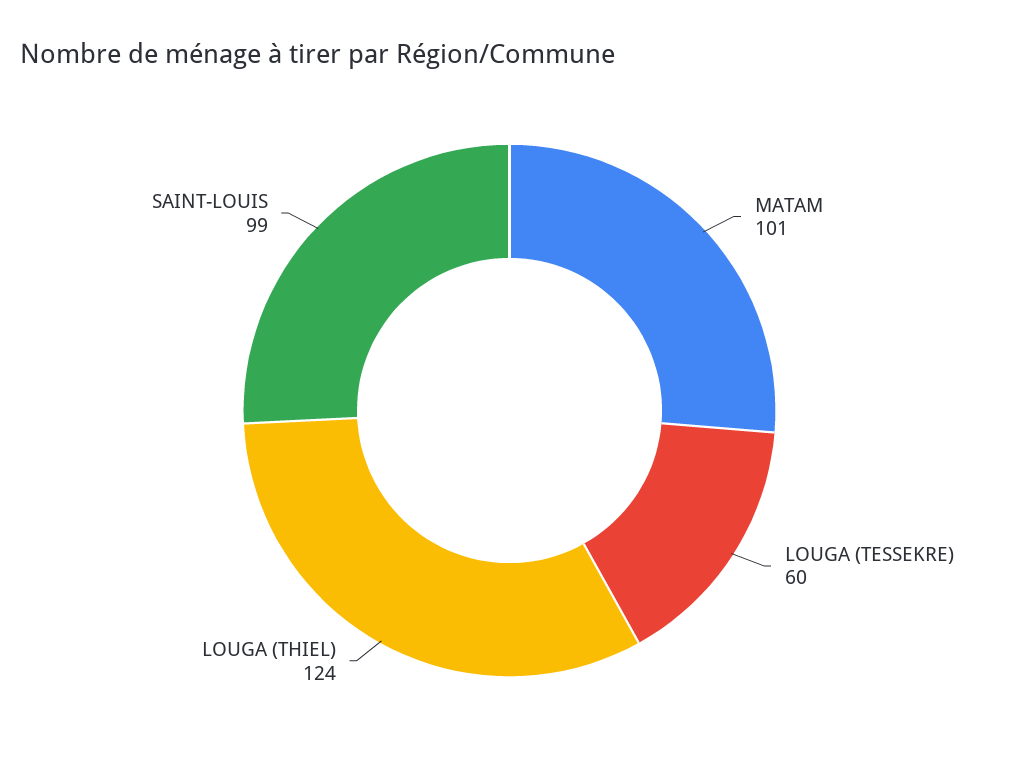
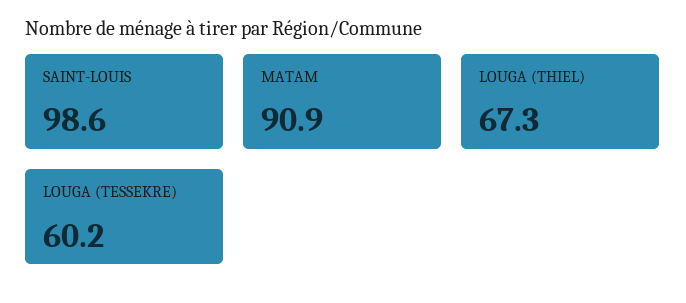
  {
-   "MATAM": 101,
+   "MATAM": 90.9,
    "LOUGA (TESSEKRE)": 60.2,
-   "LOUGA (THIEL)": 124,
+   "LOUGA (THIEL)": 67.3,
    "SAINT-LOUIS": 98.6
  }

